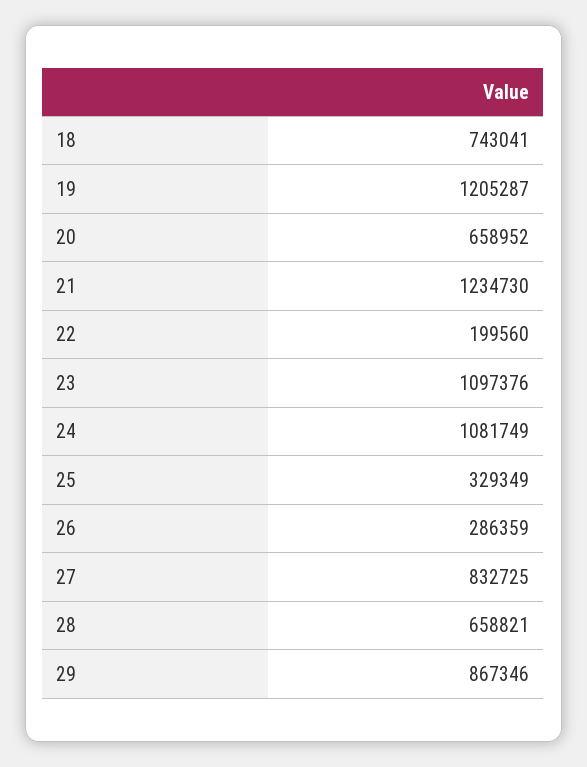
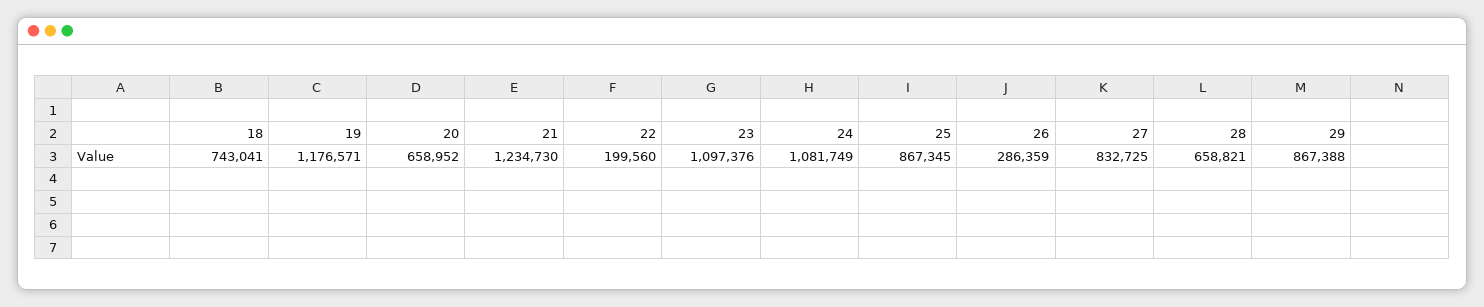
  {
    "18": 743041,
-   "19": 1205287,
+   "19": 1176571,
    "20": 658952,
    "21": 1234730,
    "22": 199560,
    "23": 1097376,
    "24": 1081749,
-   "25": 329349,
+   "25": 867345,
    "26": 286359,
    "27": 832725,
    "28": 658821,
-   "29": 867346
+   "29": 867388
  }

